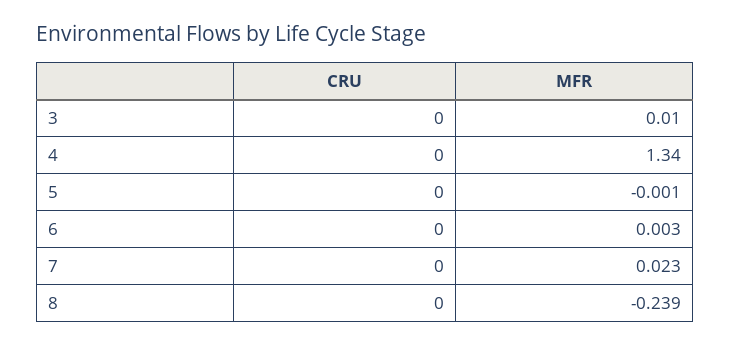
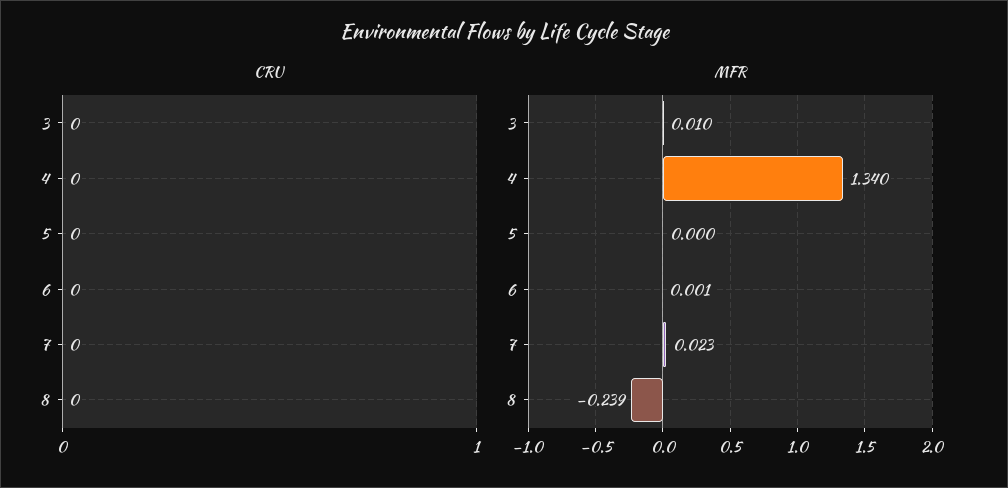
  {
    "CRU": {
      "3": 0,
      "4": 0,
      "5": 0,
      "6": 0,
      "7": 0,
      "8": 0
    },
    "MFR": {
      "3": 0.01,
      "4": 1.34,
-     "5": -0.001,
+     "5": 0,
-     "6": 0.003,
+     "6": 0.001,
      "7": 0.023,
      "8": -0.239
    }
  }

